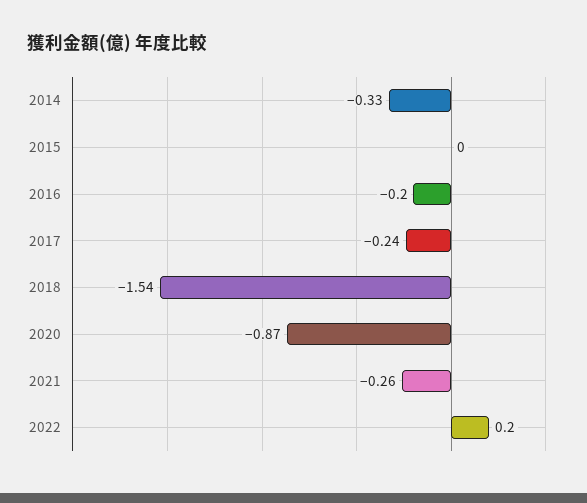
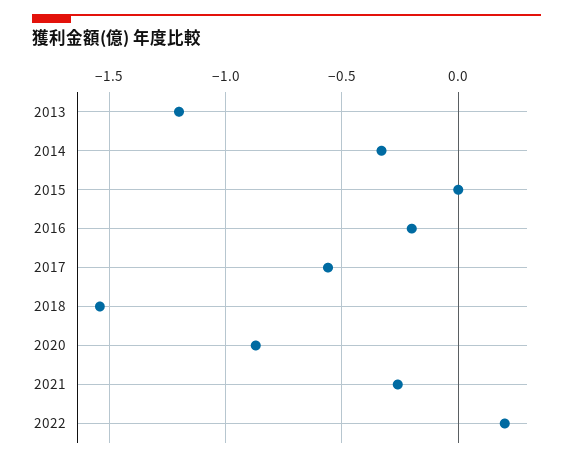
  {
    "2014": -0.33,
    "2015": 0,
    "2016": -0.2,
-   "2017": -0.24,
+   "2017": -0.55,
    "2018": -1.54,
    "2020": -0.87,
    "2021": -0.26,
-   "2022": 0.2
+   "2022": 0.2,
+   "2013": -1.2
  }

